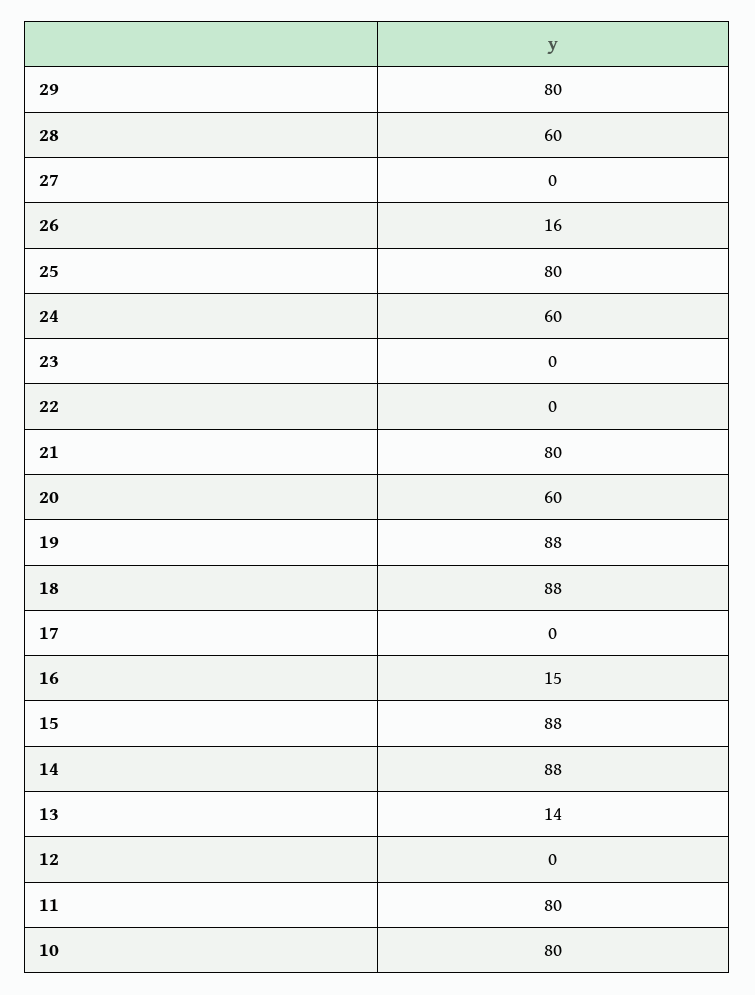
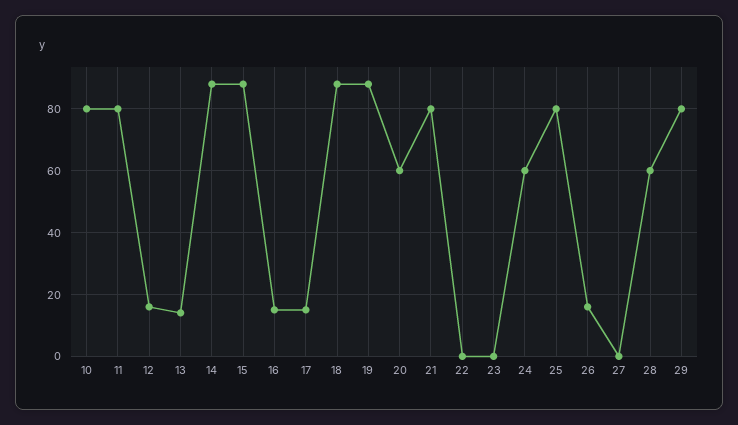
  {
    "29": 80,
    "28": 60,
    "27": 0,
    "26": 16,
    "25": 80,
    "24": 60,
    "23": 0,
    "22": 0,
    "21": 80,
    "20": 60,
    "19": 88,
    "18": 88,
-   "17": 0,
+   "17": 15,
    "16": 15,
    "15": 88,
    "14": 88,
    "13": 14,
-   "12": 0,
+   "12": 15,
    "11": 80,
    "10": 80
  }

